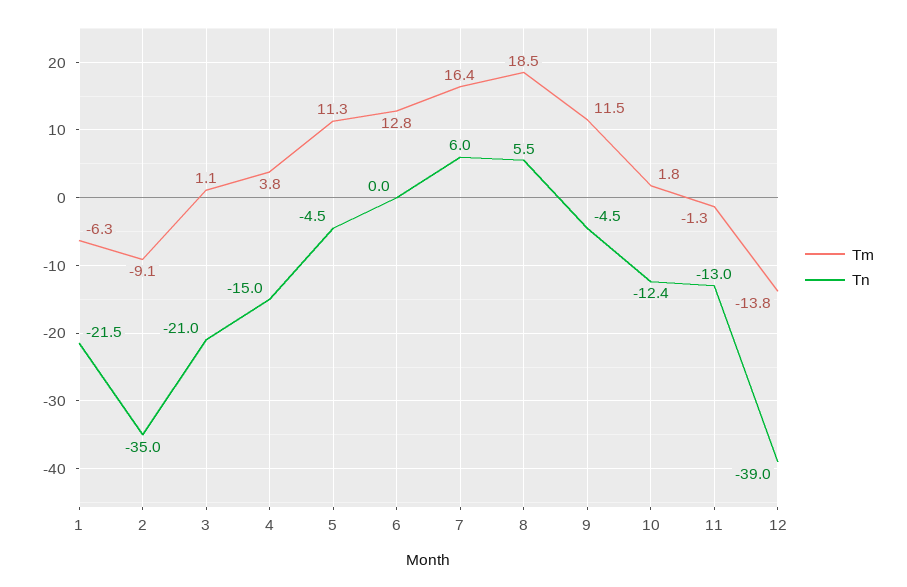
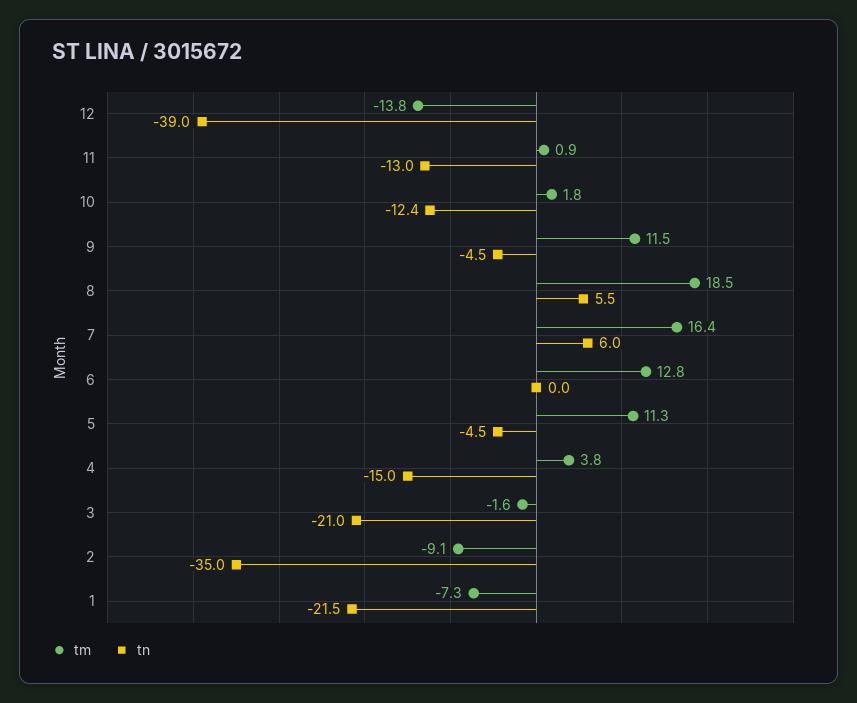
  {
    "Tm": {
-     "1": -6.3,
+     "1": -7.3,
      "2": -9.1,
-     "3": 1.1,
+     "3": -1.6,
      "4": 3.8,
      "5": 11.3,
      "6": 12.8,
      "7": 16.4,
      "8": 18.5,
      "9": 11.5,
      "10": 1.8,
-     "11": -1.3,
+     "11": 0.9,
      "12": -13.8
    },
    "Tn": {
      "1": -21.5,
      "2": -35,
      "3": -21,
      "4": -15,
      "5": -4.5,
      "6": 0,
      "7": 6,
      "8": 5.5,
      "9": -4.5,
      "10": -12.4,
      "11": -13,
      "12": -39
    }
  }

